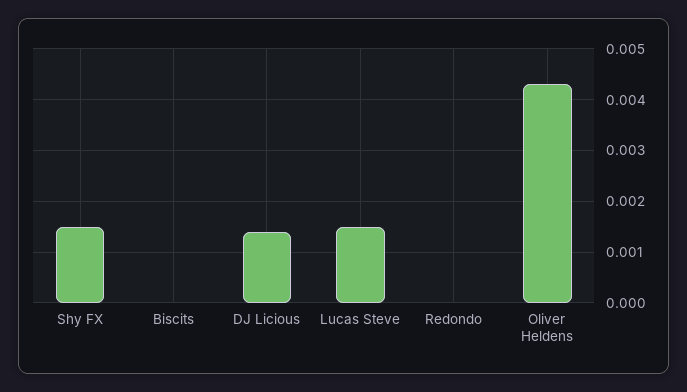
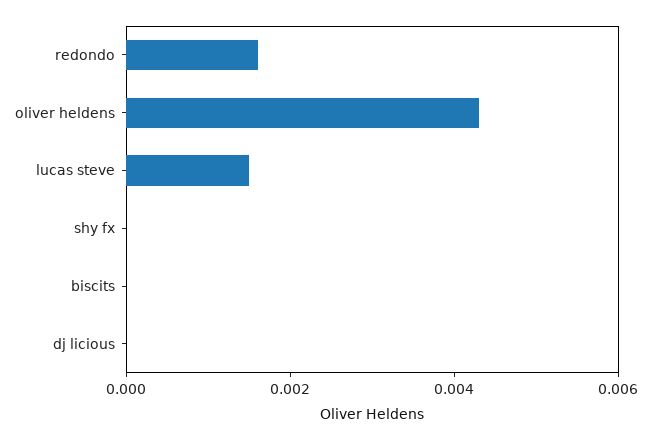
  {
-   "Shy FX": 0.0015,
+   "Shy FX": 0,
    "Biscits": 0,
-   "DJ Licious": 0.0015,
+   "DJ Licious": 0,
    "Lucas Steve": 0.0015,
-   "Redondo": 0,
+   "Redondo": 0.0015,
    "Oliver Heldens": 0.0045
  }

